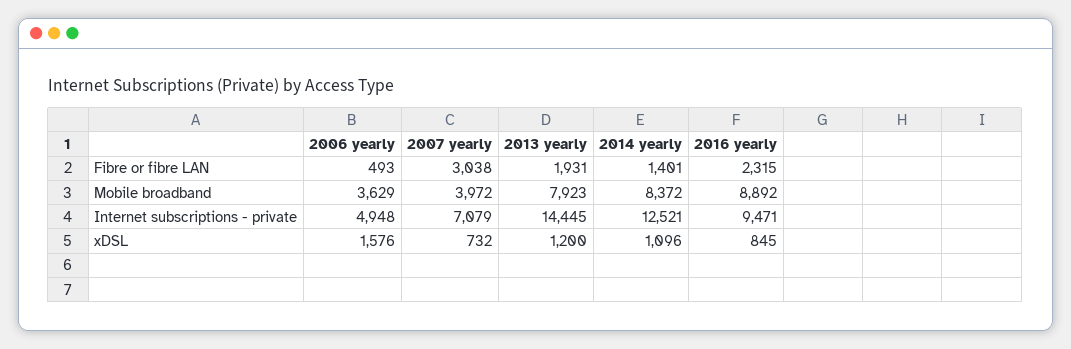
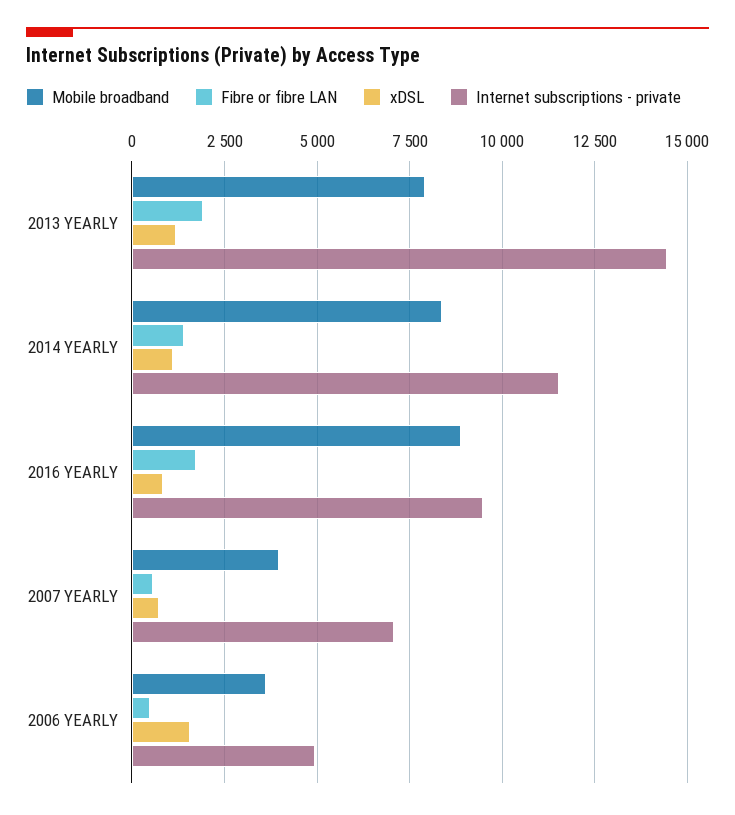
  {
    "Fibre or fibre LAN": {
      "2006 yearly": 493,
-     "2007 yearly": 3038,
+     "2007 yearly": 500,
      "2013 yearly": 1931,
      "2014 yearly": 1401,
-     "2016 yearly": 2315
+     "2016 yearly": 1750
    },
    "Mobile broadband": {
      "2006 yearly": 3629,
      "2007 yearly": 3972,
      "2013 yearly": 7923,
      "2014 yearly": 8372,
      "2016 yearly": 8892
    },
    "Internet subscriptions - private": {
      "2006 yearly": 4948,
      "2007 yearly": 7079,
      "2013 yearly": 14445,
-     "2014 yearly": 12521,
+     "2014 yearly": 11500,
      "2016 yearly": 9471
    },
    "xDSL": {
      "2006 yearly": 1576,
      "2007 yearly": 732,
      "2013 yearly": 1200,
      "2014 yearly": 1096,
      "2016 yearly": 845
    }
  }

